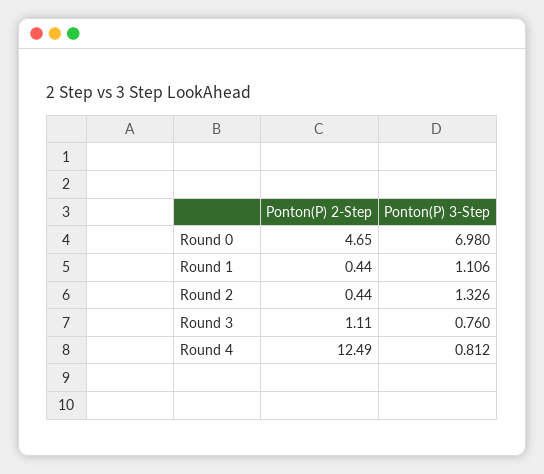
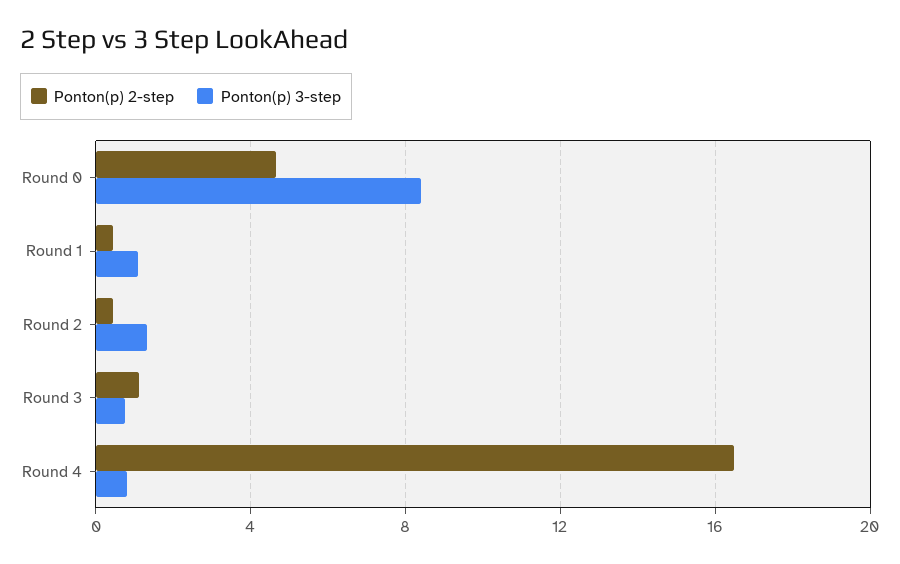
  {
    "Ponton(P) 2-Step": {
      "Round 0": 4.65,
      "Round 1": 0.44,
      "Round 2": 0.44,
      "Round 3": 1.11,
-     "Round 4": 12.49
+     "Round 4": 16.5
    },
    "Ponton(P) 3-Step": {
-     "Round 0": 6.98,
+     "Round 0": 8.5,
      "Round 1": 1.106,
      "Round 2": 1.326,
      "Round 3": 0.76,
      "Round 4": 0.812
    }
  }

